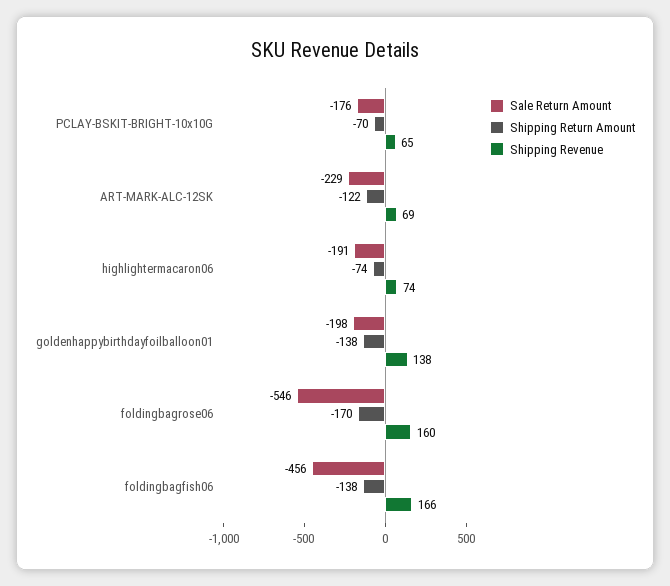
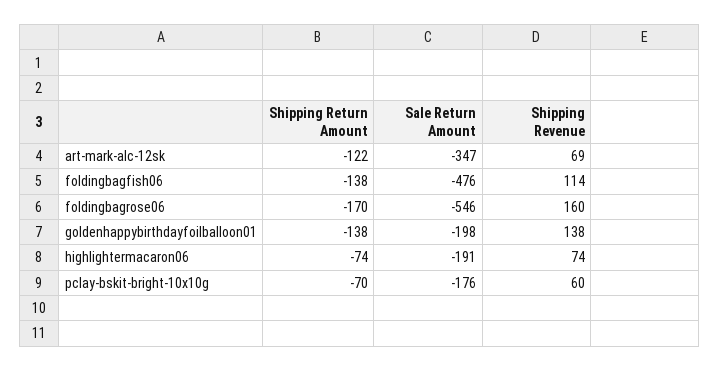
  {
    "Sale Return Amount": {
      "PCLAY-BSKIT-BRIGHT-10x10G": -176,
-     "ART-MARK-ALC-12SK": -229,
+     "ART-MARK-ALC-12SK": -347,
      "highlightermacaron06": -191,
      "goldenhappybirthdayfoilballoon01": -198,
      "foldingbagrose06": -546,
-     "foldingbagfish06": -456
+     "foldingbagfish06": -476
    },
    "Shipping Return Amount": {
      "PCLAY-BSKIT-BRIGHT-10x10G": -70,
      "ART-MARK-ALC-12SK": -122,
      "highlightermacaron06": -74,
      "goldenhappybirthdayfoilballoon01": -138,
      "foldingbagrose06": -170,
      "foldingbagfish06": -138
    },
    "Shipping Revenue": {
-     "PCLAY-BSKIT-BRIGHT-10x10G": 65,
+     "PCLAY-BSKIT-BRIGHT-10x10G": 60,
      "ART-MARK-ALC-12SK": 69,
      "highlightermacaron06": 74,
      "goldenhappybirthdayfoilballoon01": 138,
      "foldingbagrose06": 160,
-     "foldingbagfish06": 166
+     "foldingbagfish06": 114
    }
  }

